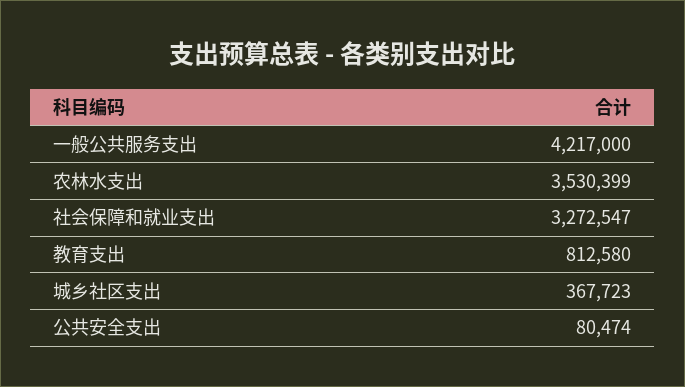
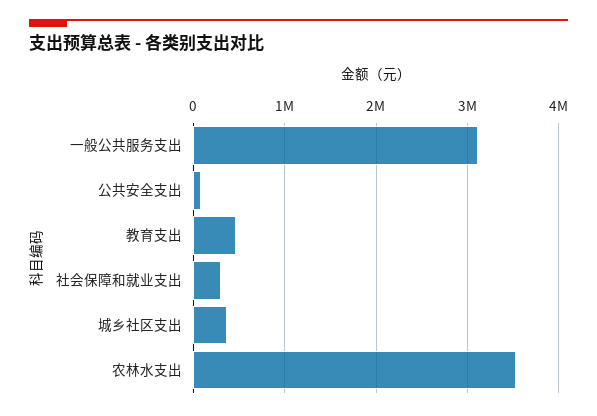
  {
-   "一般公共服务支出": 4217000,
+   "一般公共服务支出": 3100000,
    "农林水支出": 3530399,
-   "社会保障和就业支出": 3272547,
+   "社会保障和就业支出": 300000,
-   "教育支出": 812580,
+   "教育支出": 500000,
    "城乡社区支出": 367723,
    "公共安全支出": 80474
  }

